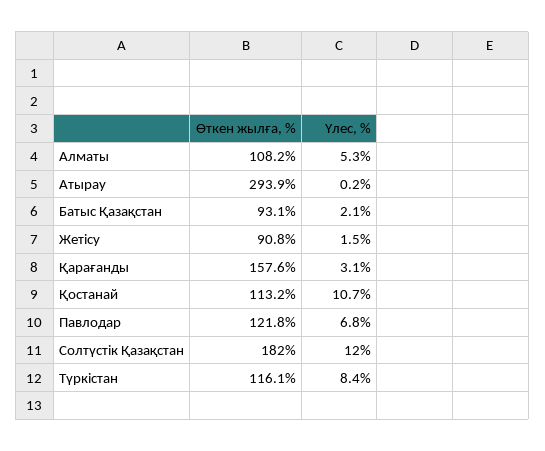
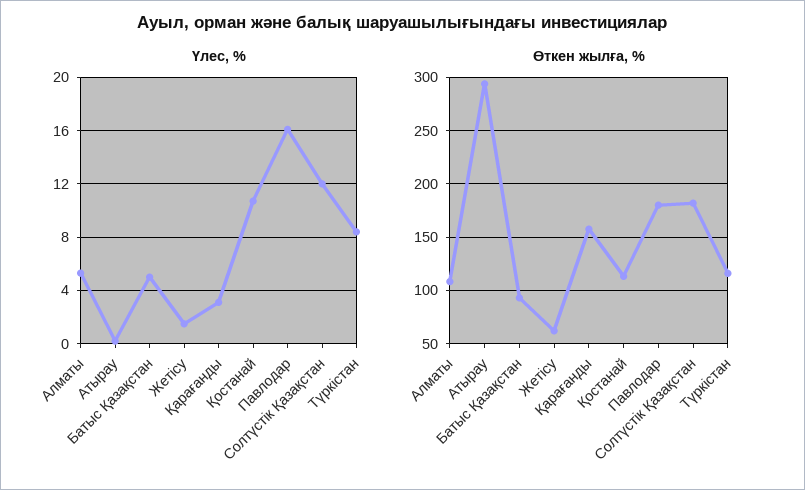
  {
    "Өткен жылға, %": {
      "Алматы": 108.2,
      "Атырау": 293.9,
      "Батыс Қазақстан": 93.1,
-     "Жетісу": 90.8,
+     "Жетісу": 60,
      "Қарағанды": 157.6,
      "Қостанай": 113.2,
-     "Павлодар": 121.8,
+     "Павлодар": 180,
      "Солтүстік Қазақстан": 182,
      "Түркістан": 116.1
    },
    "Үлес, %": {
      "Алматы": 5.3,
      "Атырау": 0.2,
-     "Батыс Қазақстан": 2.1,
+     "Батыс Қазақстан": 5,
      "Жетісу": 1.5,
      "Қарағанды": 3.1,
      "Қостанай": 10.7,
-     "Павлодар": 6.8,
+     "Павлодар": 16,
      "Солтүстік Қазақстан": 12,
      "Түркістан": 8.4
    }
  }

